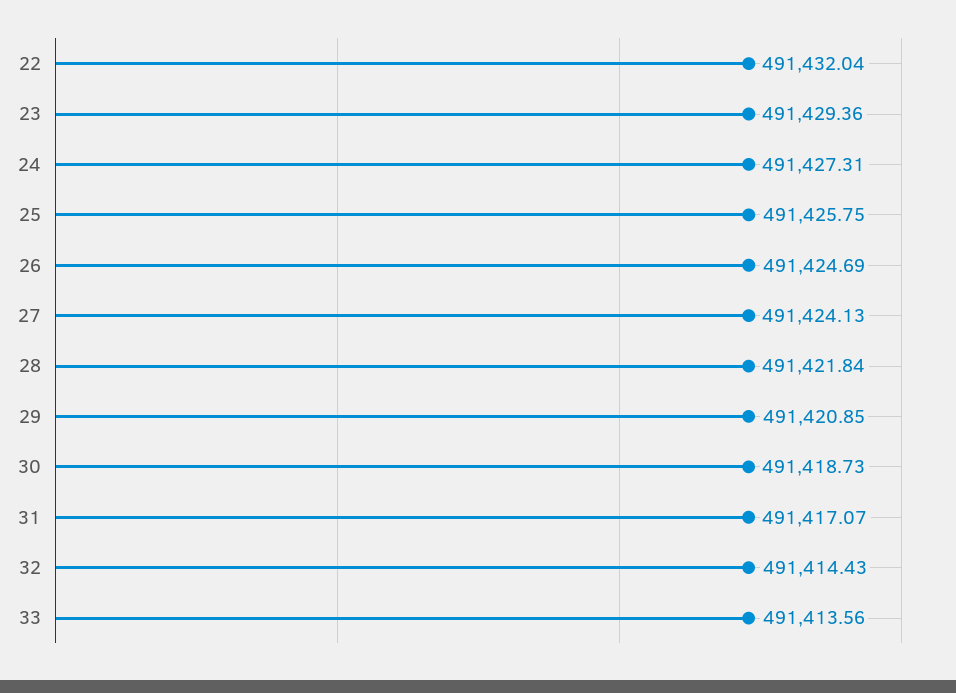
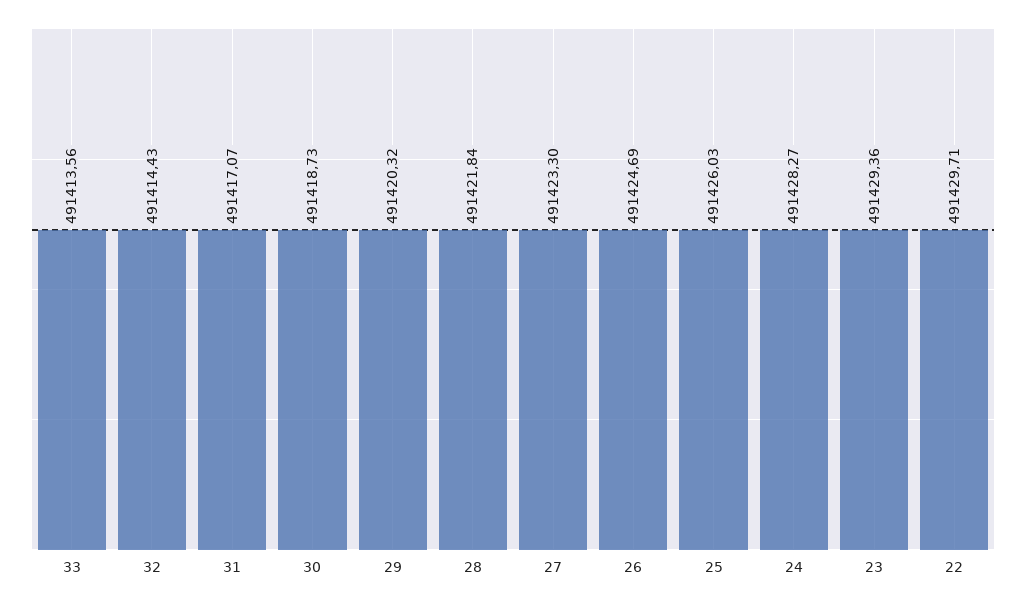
  {
-   "22": 491432.04,
+   "22": 491429.71,
    "23": 491429.36,
-   "24": 491427.31,
+   "24": 491428.27,
-   "25": 491425.75,
+   "25": 491426.03,
    "26": 491424.69,
-   "27": 491424.13,
+   "27": 491423.3,
    "28": 491421.84,
-   "29": 491420.85,
+   "29": 491420.32,
    "30": 491418.73,
    "31": 491417.07,
    "32": 491414.43,
    "33": 491413.56
  }

